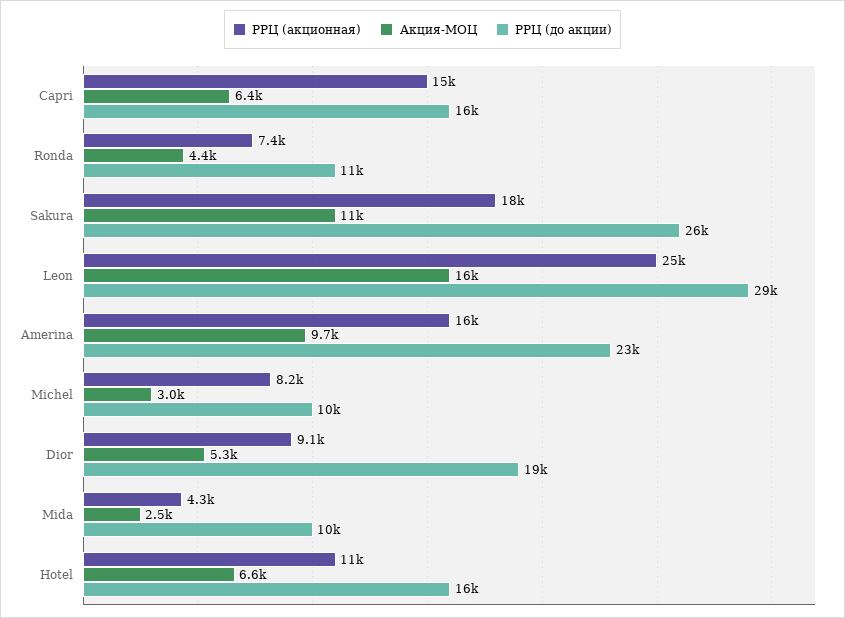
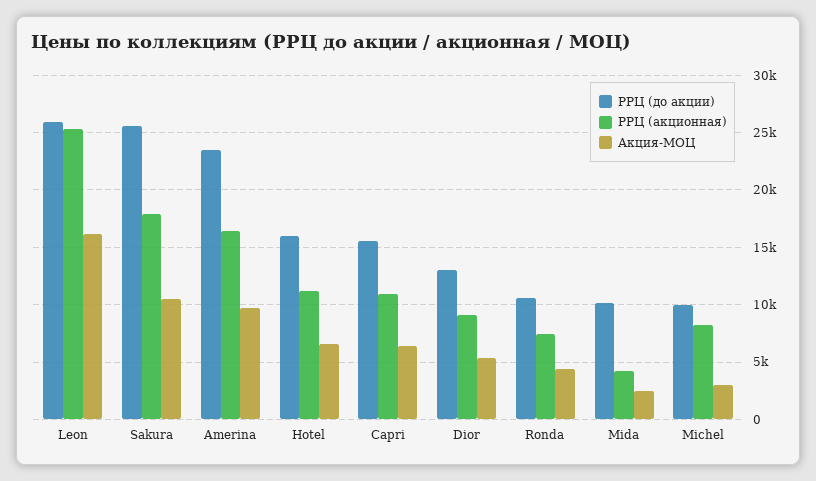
  {
    "РРЦ (акционная)": {
-     "Capri": 15000,
+     "Capri": 11000,
      "Ronda": 7400,
      "Sakura": 18000,
      "Leon": 25000,
      "Amerina": 16000,
      "Michel": 8200,
      "Dior": 9100,
      "Mida": 4300,
      "Hotel": 11000
    },
    "Акция-МОЦ": {
      "Capri": 6400,
      "Ronda": 4400,
      "Sakura": 11000,
      "Leon": 16000,
      "Amerina": 9700,
      "Michel": 3000,
      "Dior": 5300,
      "Mida": 2500,
      "Hotel": 6600
    },
    "РРЦ (до акции)": {
      "Capri": 16000,
      "Ronda": 11000,
      "Sakura": 26000,
-     "Leon": 29000,
+     "Leon": 26000,
      "Amerina": 23000,
      "Michel": 10000,
-     "Dior": 19000,
+     "Dior": 13000,
      "Mida": 10000,
      "Hotel": 16000
    }
  }

